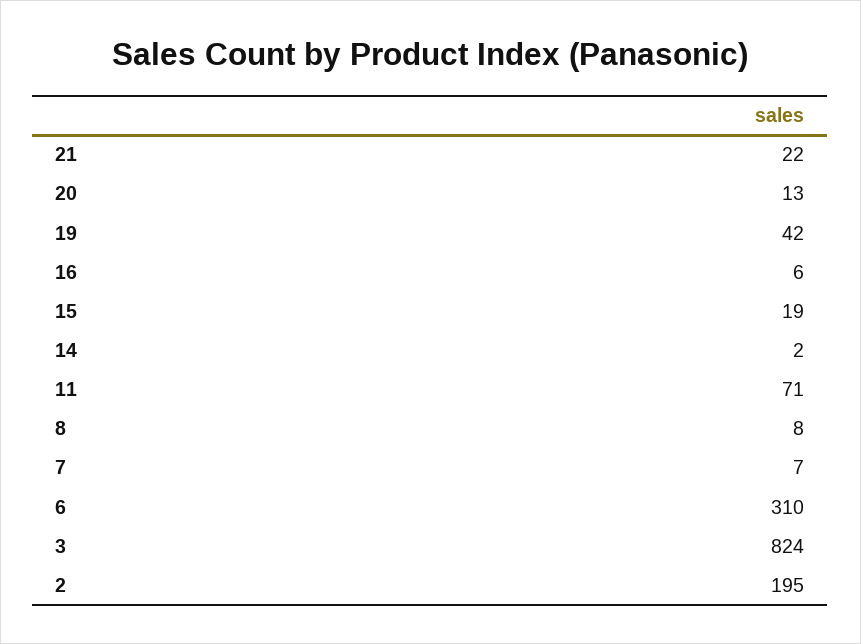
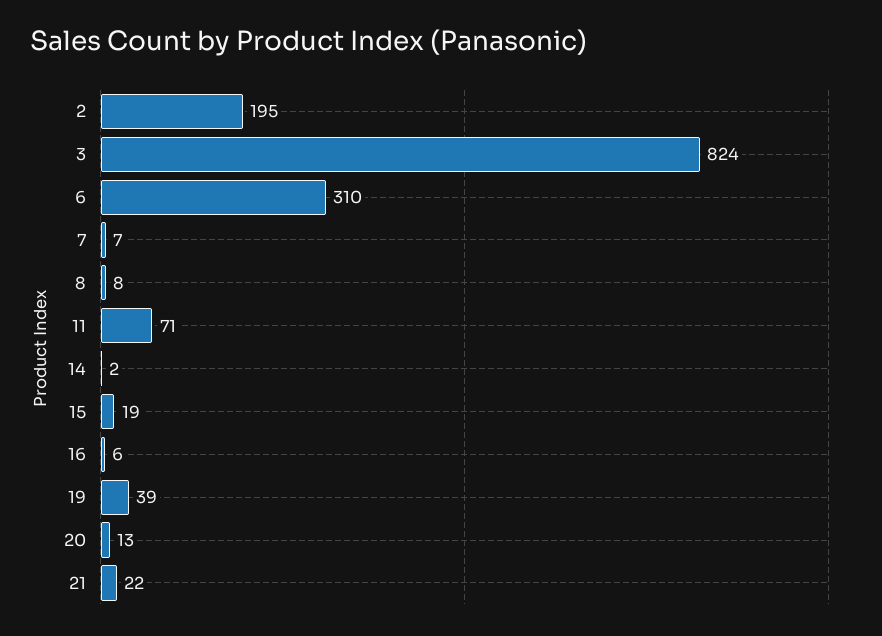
  {
    "21": 22,
    "20": 13,
-   "19": 42,
+   "19": 39,
    "16": 6,
    "15": 19,
    "14": 2,
    "11": 71,
    "8": 8,
    "7": 7,
    "6": 310,
    "3": 824,
    "2": 195
  }

